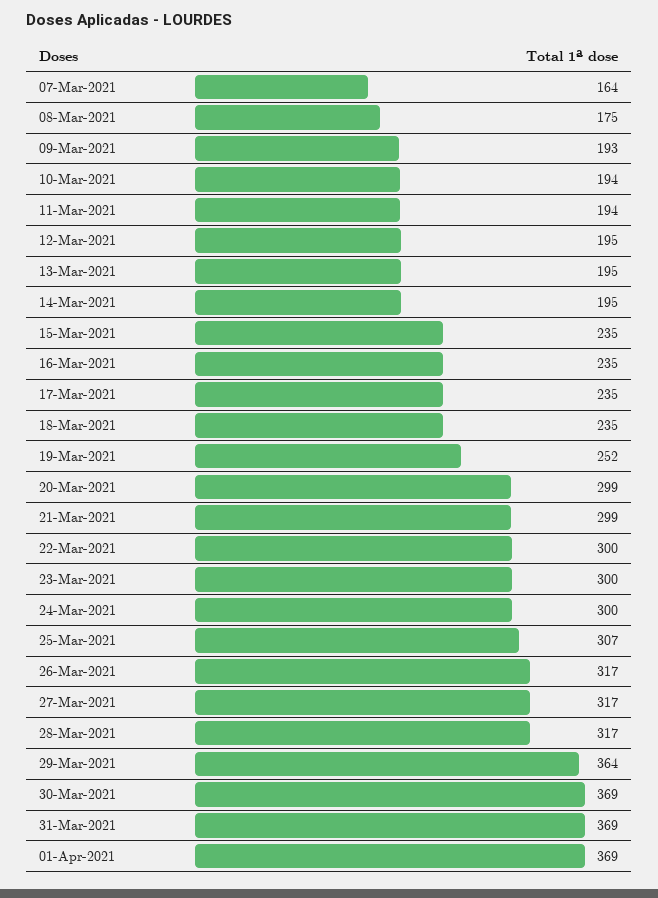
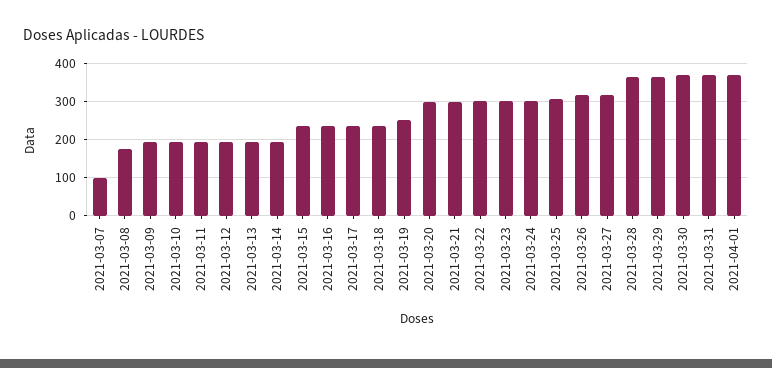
  {
-   "07-Mar-2021": 164,
+   "07-Mar-2021": 100,
    "08-Mar-2021": 175,
    "09-Mar-2021": 193,
    "10-Mar-2021": 194,
    "11-Mar-2021": 194,
    "12-Mar-2021": 195,
    "13-Mar-2021": 195,
    "14-Mar-2021": 195,
    "15-Mar-2021": 235,
    "16-Mar-2021": 235,
    "17-Mar-2021": 235,
    "18-Mar-2021": 235,
    "19-Mar-2021": 252,
    "20-Mar-2021": 299,
    "21-Mar-2021": 299,
    "22-Mar-2021": 300,
    "23-Mar-2021": 300,
    "24-Mar-2021": 300,
    "25-Mar-2021": 307,
    "26-Mar-2021": 317,
    "27-Mar-2021": 317,
-   "28-Mar-2021": 317,
+   "28-Mar-2021": 360,
    "29-Mar-2021": 364,
    "30-Mar-2021": 369,
    "31-Mar-2021": 369,
    "01-Apr-2021": 369
  }

